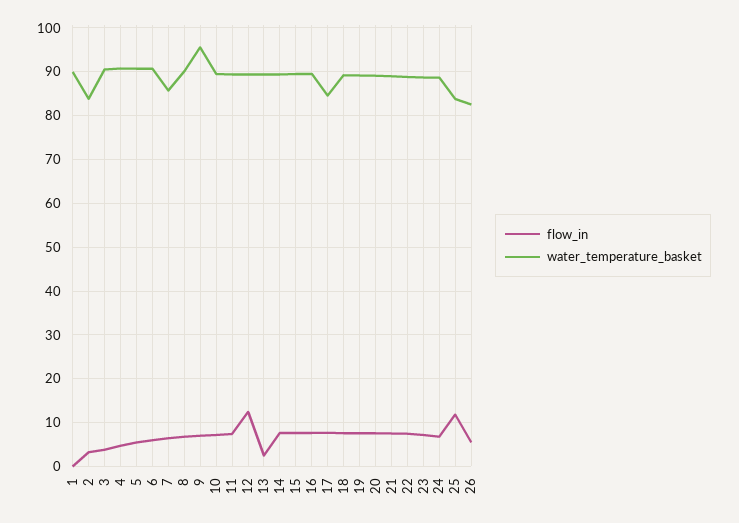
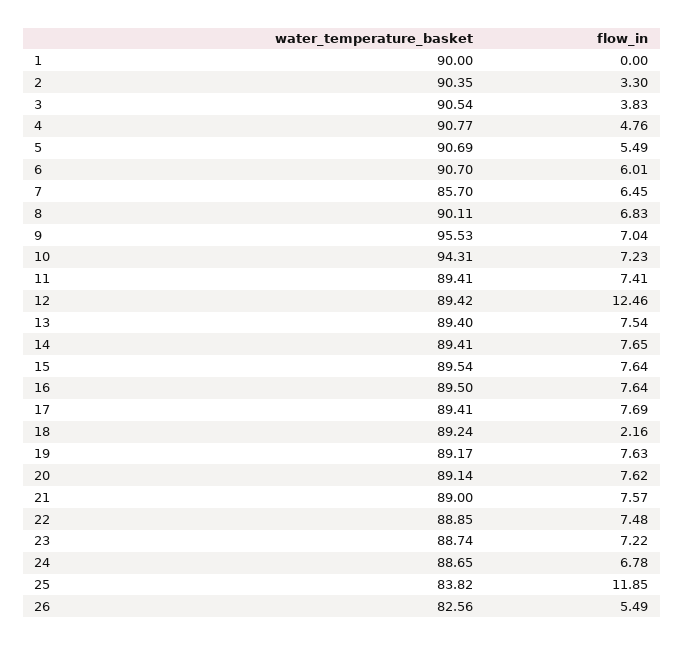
  {
    "flow_in": {
      "1": 0,
      "2": 3.3,
      "3": 3.83,
      "4": 4.76,
      "5": 5.49,
      "6": 6.01,
      "7": 6.45,
      "8": 6.83,
      "9": 7.04,
      "10": 7.23,
      "11": 7.41,
      "12": 12.46,
-     "13": 2,
+     "13": 7.54,
      "14": 7.65,
      "15": 7.64,
      "16": 7.64,
      "17": 7.69,
-     "18": 8,
+     "18": 2.16,
      "19": 7.63,
      "20": 7.62,
      "21": 7.57,
      "22": 7.48,
      "23": 7.22,
      "24": 6.78,
      "25": 11.85,
      "26": 5.49
    },
    "water_temperature_basket": {
      "1": 90,
-     "2": 84,
+     "2": 90.35,
      "3": 90.54,
      "4": 90.77,
      "5": 90.69,
      "6": 90.7,
      "7": 85.7,
      "8": 90.11,
      "9": 95.53,
-     "10": 90,
+     "10": 94.31,
      "11": 89.41,
      "12": 89.42,
      "13": 89.4,
      "14": 89.41,
      "15": 89.54,
      "16": 89.5,
-     "17": 84,
+     "17": 89.41,
      "18": 89.24,
      "19": 89.17,
      "20": 89.14,
      "21": 89,
      "22": 88.85,
      "23": 88.74,
      "24": 88.65,
      "25": 83.82,
      "26": 82.56
    }
  }

